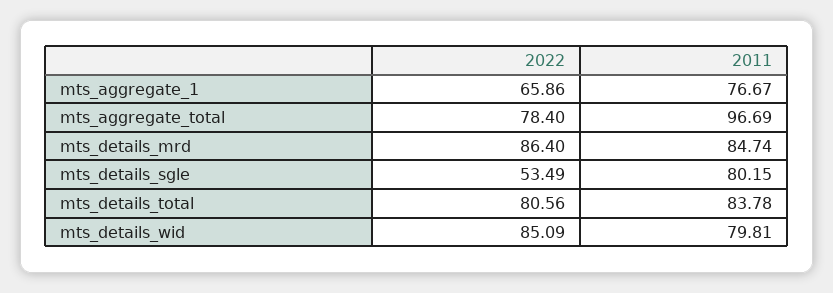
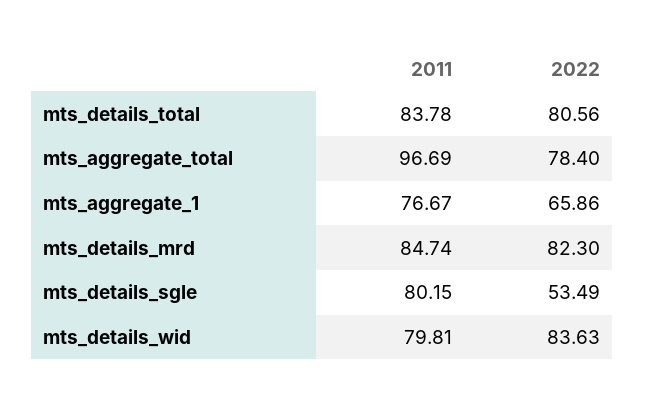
  {
    "2022": {
      "mts_aggregate_1": 65.86,
      "mts_aggregate_total": 78.4,
-     "mts_details_mrd": 86.4,
+     "mts_details_mrd": 82.3,
      "mts_details_sgle": 53.49,
      "mts_details_total": 80.56,
-     "mts_details_wid": 85.09
+     "mts_details_wid": 83.63
    },
    "2011": {
      "mts_aggregate_1": 76.67,
      "mts_aggregate_total": 96.69,
      "mts_details_mrd": 84.74,
      "mts_details_sgle": 80.15,
      "mts_details_total": 83.78,
      "mts_details_wid": 79.81
    }
  }

